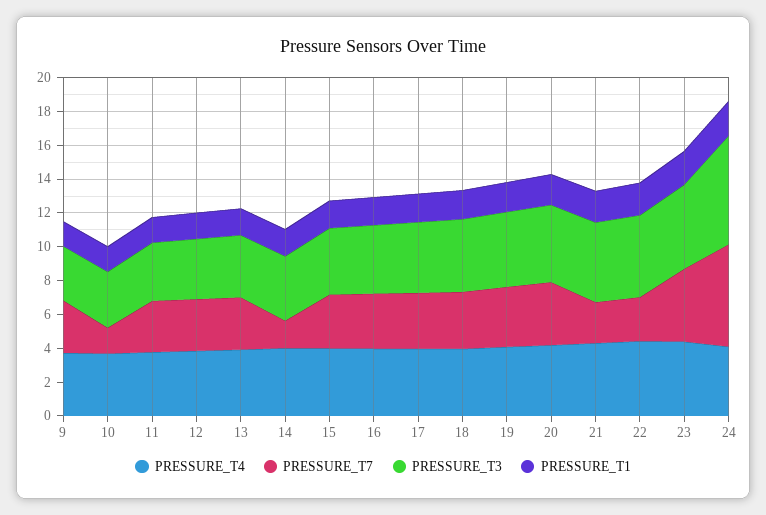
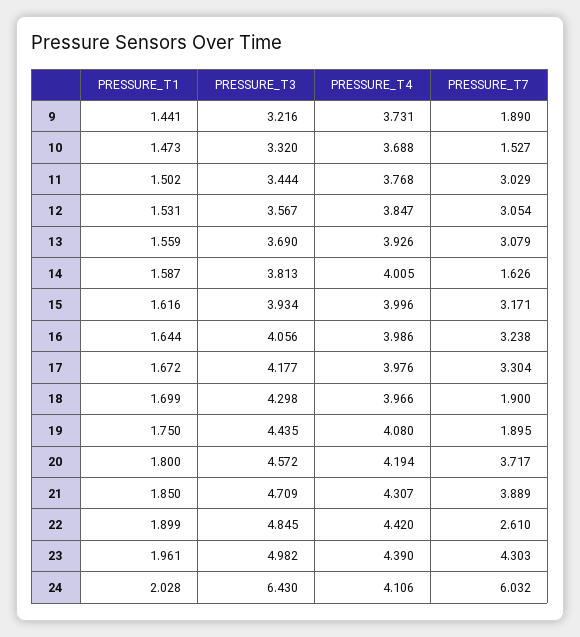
  {
    "PRESSURE_T4": {
      "9": 3.731,
      "10": 3.688,
      "11": 3.768,
      "12": 3.847,
      "13": 3.926,
      "14": 4.005,
      "15": 3.996,
      "16": 3.986,
      "17": 3.976,
      "18": 3.966,
      "19": 4.08,
      "20": 4.194,
      "21": 4.307,
      "22": 4.42,
      "23": 4.39,
      "24": 4.106
    },
    "PRESSURE_T7": {
-     "9": 3,
+     "9": 1.89,
      "10": 1.527,
      "11": 3.029,
      "12": 3.054,
      "13": 3.079,
      "14": 1.626,
      "15": 3.171,
      "16": 3.238,
      "17": 3.304,
-     "18": 3.5,
+     "18": 1.9,
-     "19": 3.5,
+     "19": 1.895,
      "20": 3.717,
-     "21": 2.5,
+     "21": 3.889,
      "22": 2.61,
      "23": 4.303,
      "24": 6.032
    },
    "PRESSURE_T3": {
      "9": 3.216,
      "10": 3.32,
      "11": 3.444,
      "12": 3.567,
      "13": 3.69,
      "14": 3.813,
      "15": 3.934,
      "16": 4.056,
      "17": 4.177,
      "18": 4.298,
      "19": 4.435,
      "20": 4.572,
      "21": 4.709,
      "22": 4.845,
      "23": 4.982,
      "24": 6.43
    },
    "PRESSURE_T1": {
      "9": 1.441,
      "10": 1.473,
      "11": 1.502,
      "12": 1.531,
      "13": 1.559,
      "14": 1.587,
      "15": 1.616,
      "16": 1.644,
      "17": 1.672,
      "18": 1.699,
      "19": 1.75,
      "20": 1.8,
      "21": 1.85,
      "22": 1.899,
      "23": 1.961,
      "24": 2.028
    }
  }

